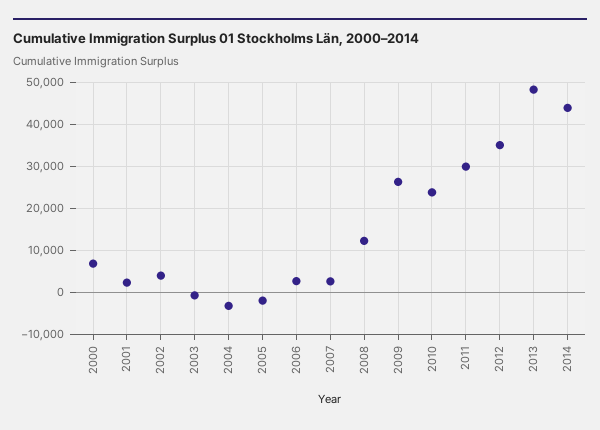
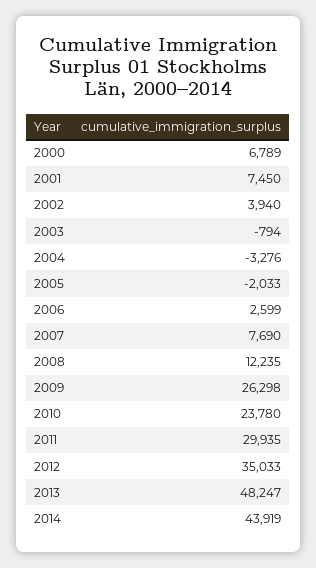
  {
    "2000": 6789,
-   "2001": 2000,
+   "2001": 7450,
    "2002": 3940,
    "2003": -794,
    "2004": -3276,
    "2005": -2033,
    "2006": 2599,
-   "2007": 2000,
+   "2007": 7690,
    "2008": 12235,
    "2009": 26298,
    "2010": 23780,
    "2011": 29935,
    "2012": 35033,
    "2013": 48247,
    "2014": 43919
  }

